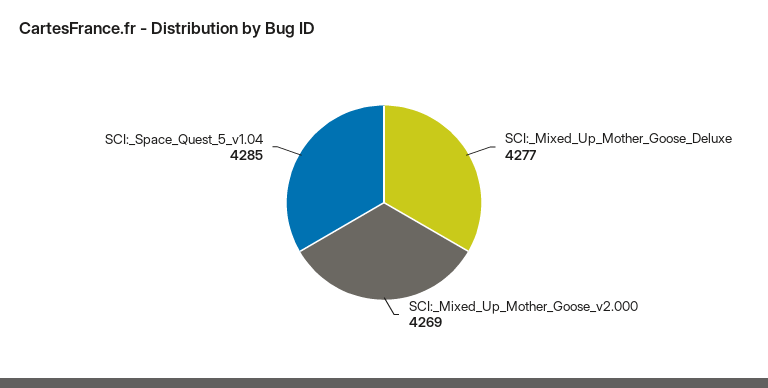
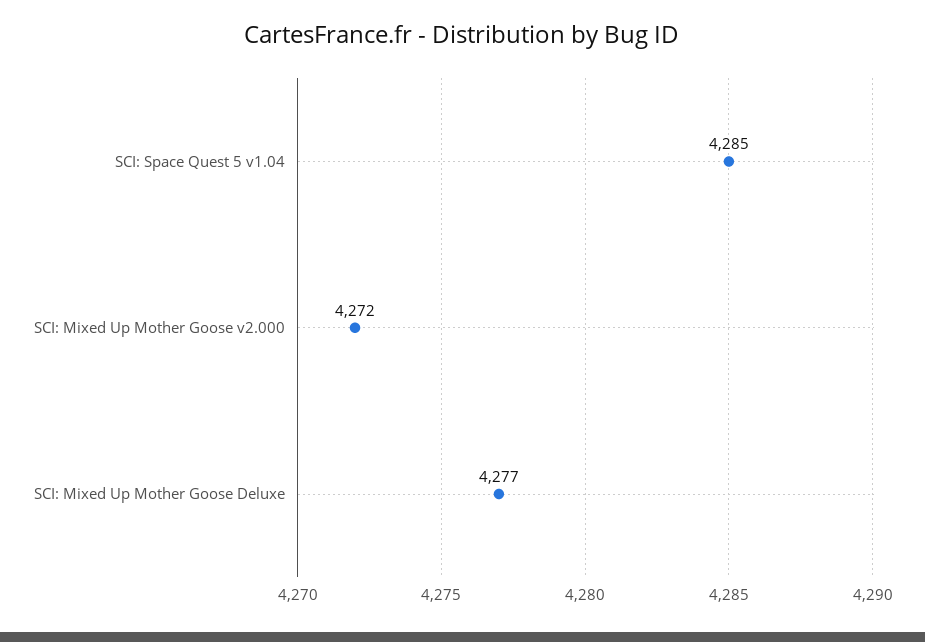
  {
    "SCI:_Mixed_Up_Mother_Goose_Deluxe": 4277,
-   "SCI:_Mixed_Up_Mother_Goose_v2.000": 4269,
+   "SCI:_Mixed_Up_Mother_Goose_v2.000": 4272,
    "SCI:_Space_Quest_5_v1.04": 4285
  }

